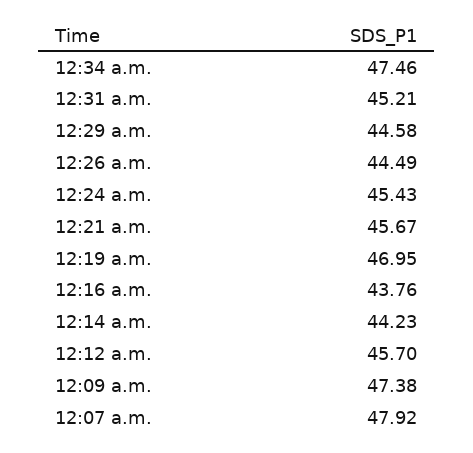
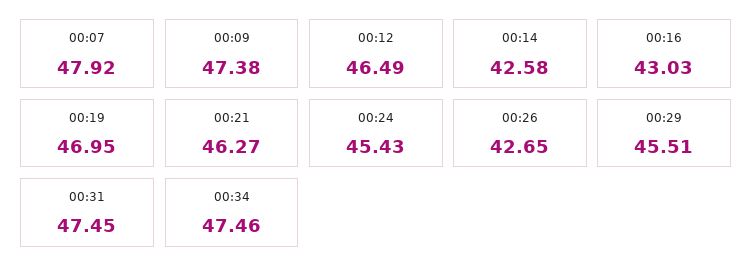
  {
    "12:34 a.m.": 47.46,
-   "12:31 a.m.": 45.21,
+   "12:31 a.m.": 47.45,
-   "12:29 a.m.": 44.58,
+   "12:29 a.m.": 45.51,
-   "12:26 a.m.": 44.49,
+   "12:26 a.m.": 42.65,
    "12:24 a.m.": 45.43,
-   "12:21 a.m.": 45.67,
+   "12:21 a.m.": 46.27,
    "12:19 a.m.": 46.95,
-   "12:16 a.m.": 43.76,
+   "12:16 a.m.": 43.03,
-   "12:14 a.m.": 44.23,
+   "12:14 a.m.": 42.58,
-   "12:12 a.m.": 45.7,
+   "12:12 a.m.": 46.49,
    "12:09 a.m.": 47.38,
    "12:07 a.m.": 47.92
  }

